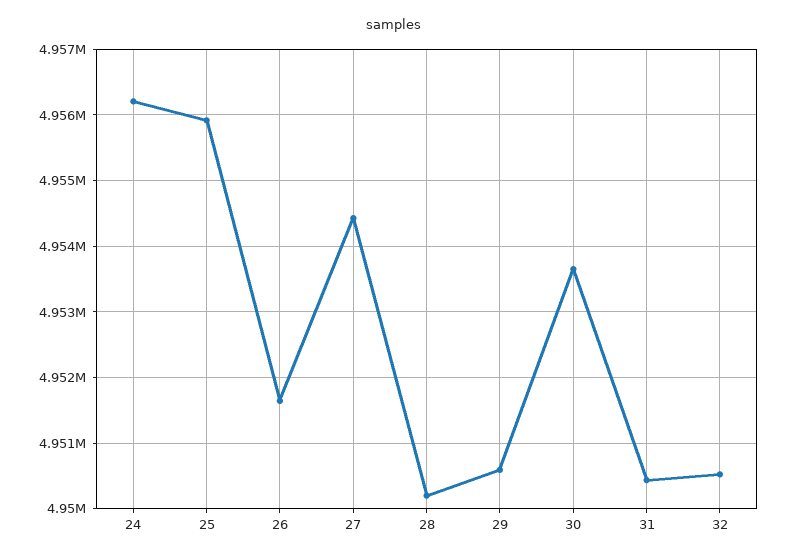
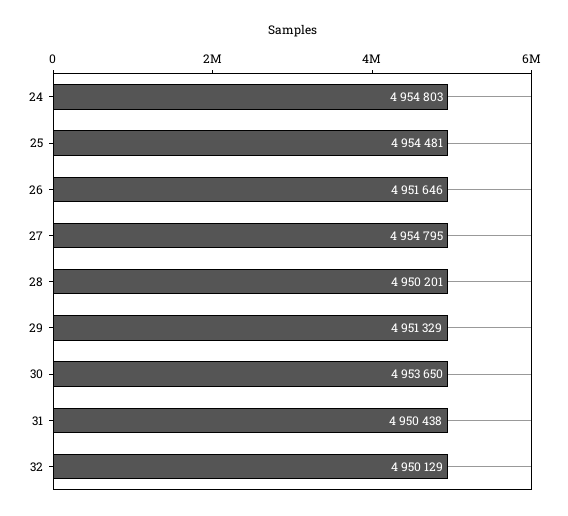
  {
-   "24": 4956200,
+   "24": 4954803,
-   "25": 4955900,
+   "25": 4954481,
    "26": 4951646,
-   "27": 4954400,
+   "27": 4954795,
    "28": 4950201,
-   "29": 4950600,
+   "29": 4951329,
    "30": 4953650,
    "31": 4950438,
-   "32": 4950500
+   "32": 4950129
  }

